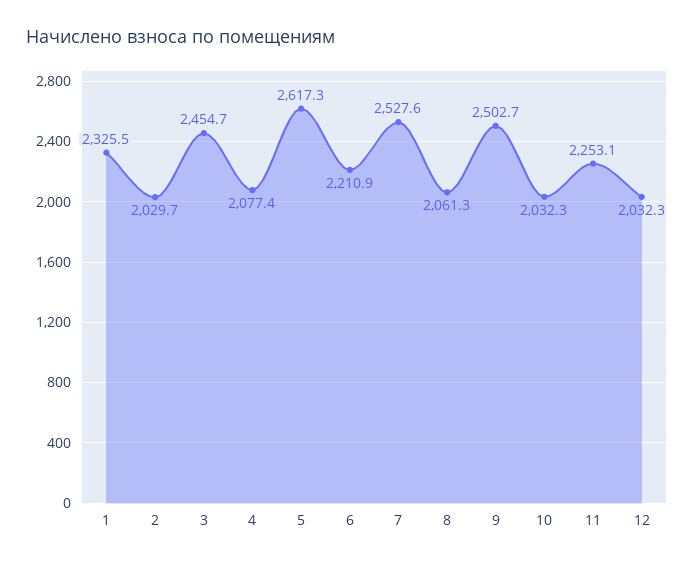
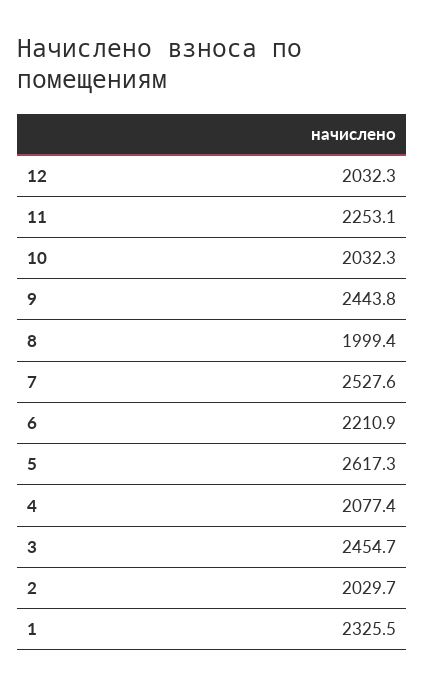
  {
    "1": 2325.5,
    "2": 2029.7,
    "3": 2454.7,
    "4": 2077.4,
    "5": 2617.3,
    "6": 2210.9,
    "7": 2527.6,
-   "8": 2061.3,
+   "8": 1999.4,
-   "9": 2502.7,
+   "9": 2443.8,
    "10": 2032.3,
    "11": 2253.1,
    "12": 2032.3
  }

